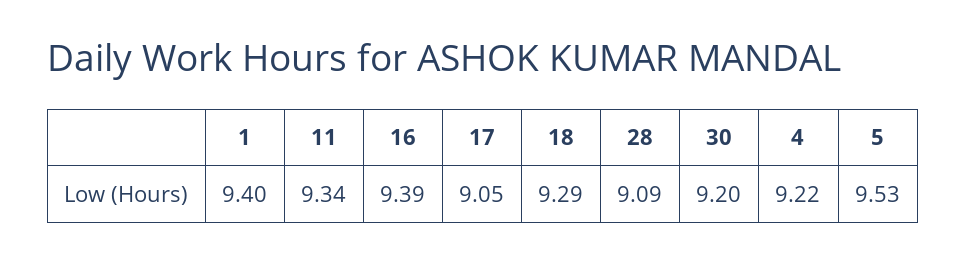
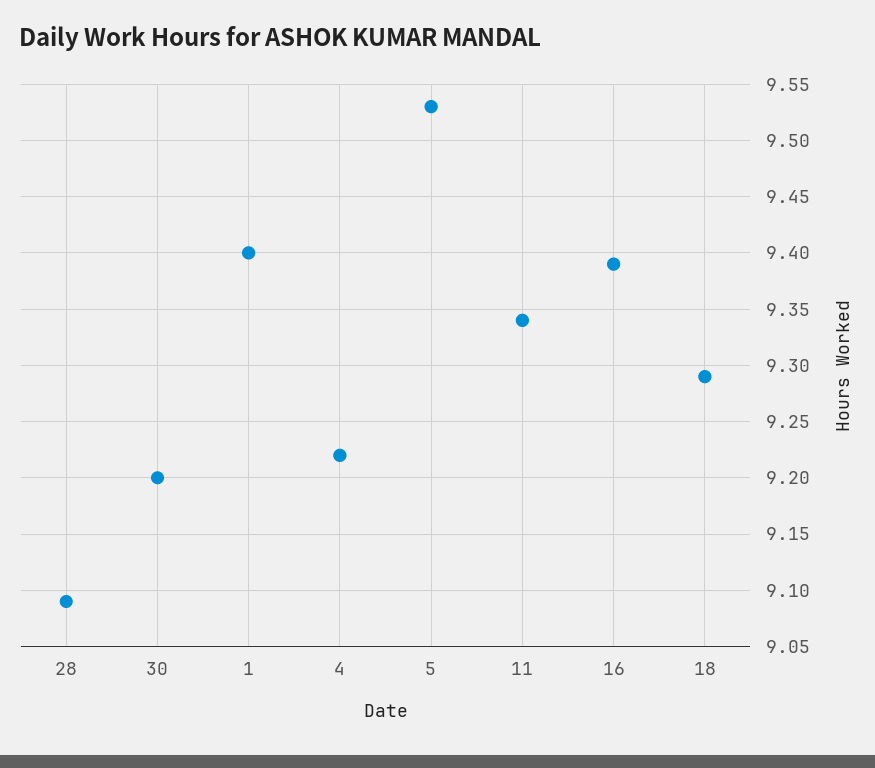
  {
    "1": 9.4,
    "11": 9.34,
    "16": 9.39,
-   "17": 9.05,
    "18": 9.29,
    "28": 9.09,
    "30": 9.2,
    "4": 9.22,
    "5": 9.53
  }

